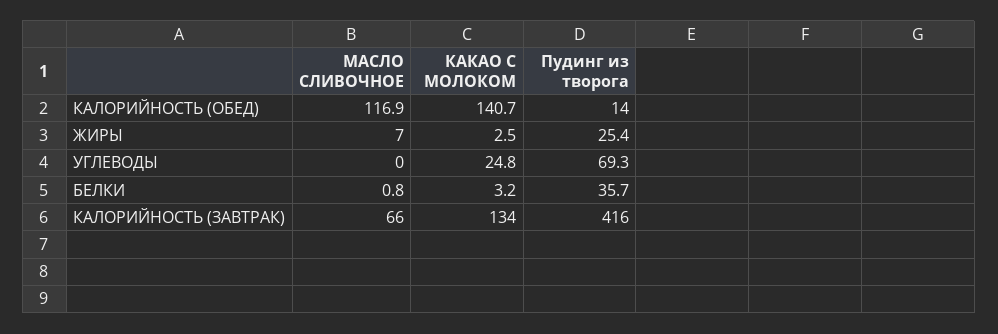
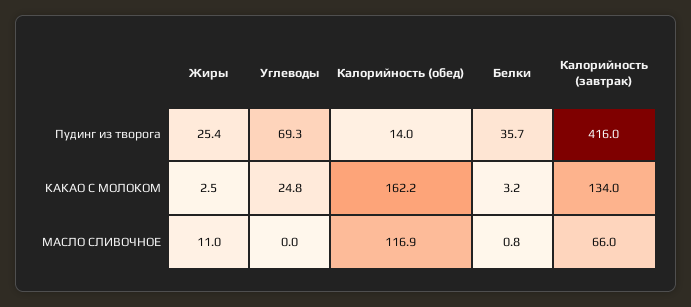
  {
    "МАСЛО СЛИВОЧНОЕ": {
      "КАЛОРИЙНОСТЬ (ОБЕД)": 116.9,
-     "ЖИРЫ": 7,
+     "ЖИРЫ": 11,
      "УГЛЕВОДЫ": 0,
      "БЕЛКИ": 0.8,
      "КАЛОРИЙНОСТЬ (ЗАВТРАК)": 66
    },
    "КАКАО С МОЛОКОМ": {
-     "КАЛОРИЙНОСТЬ (ОБЕД)": 140.7,
+     "КАЛОРИЙНОСТЬ (ОБЕД)": 162.2,
      "ЖИРЫ": 2.5,
      "УГЛЕВОДЫ": 24.8,
      "БЕЛКИ": 3.2,
      "КАЛОРИЙНОСТЬ (ЗАВТРАК)": 134
    },
    "Пудинг из творога": {
      "КАЛОРИЙНОСТЬ (ОБЕД)": 14,
      "ЖИРЫ": 25.4,
      "УГЛЕВОДЫ": 69.3,
      "БЕЛКИ": 35.7,
      "КАЛОРИЙНОСТЬ (ЗАВТРАК)": 416
    }
  }

